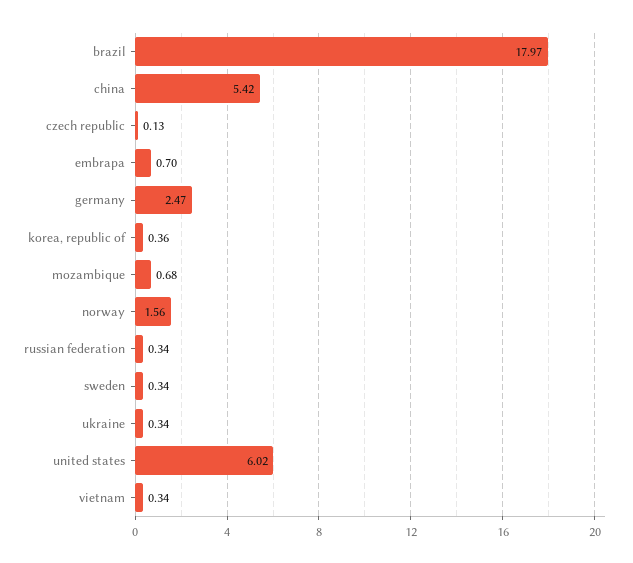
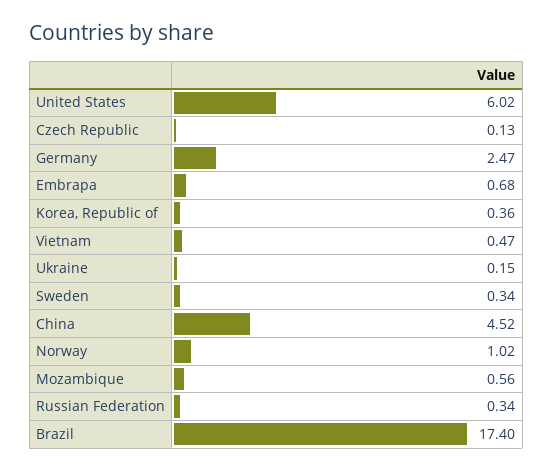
  {
-   "brazil": 17.97,
+   "brazil": 17.4,
-   "china": 5.42,
+   "china": 4.52,
    "czech republic": 0.13,
-   "embrapa": 0.7,
+   "embrapa": 0.68,
    "germany": 2.47,
    "korea, republic of": 0.36,
-   "mozambique": 0.68,
+   "mozambique": 0.56,
-   "norway": 1.56,
+   "norway": 1.02,
    "russian federation": 0.34,
    "sweden": 0.34,
-   "ukraine": 0.34,
+   "ukraine": 0.15,
    "united states": 6.02,
-   "vietnam": 0.34
+   "vietnam": 0.47
  }

